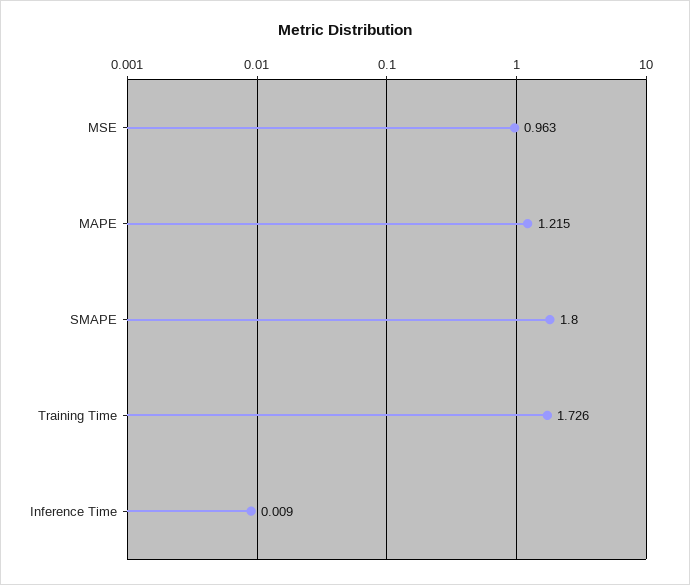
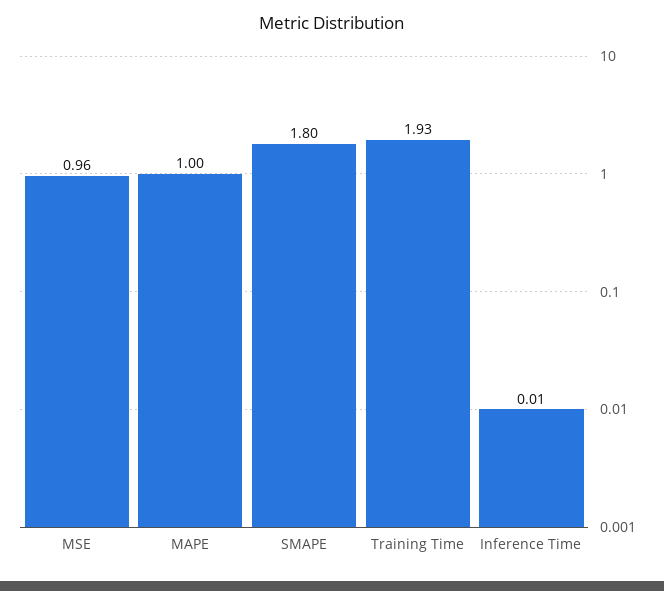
  {
    "MSE": 0.963,
-   "MAPE": 1.215,
+   "MAPE": 1,
    "SMAPE": 1.8,
-   "Training Time": 1.726,
+   "Training Time": 1.93,
    "Inference Time": 0.009
  }

